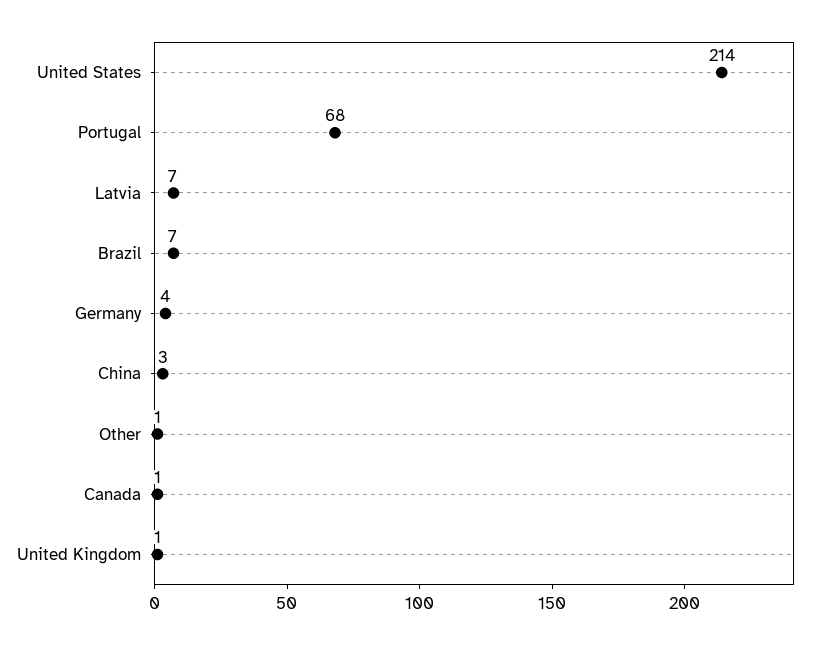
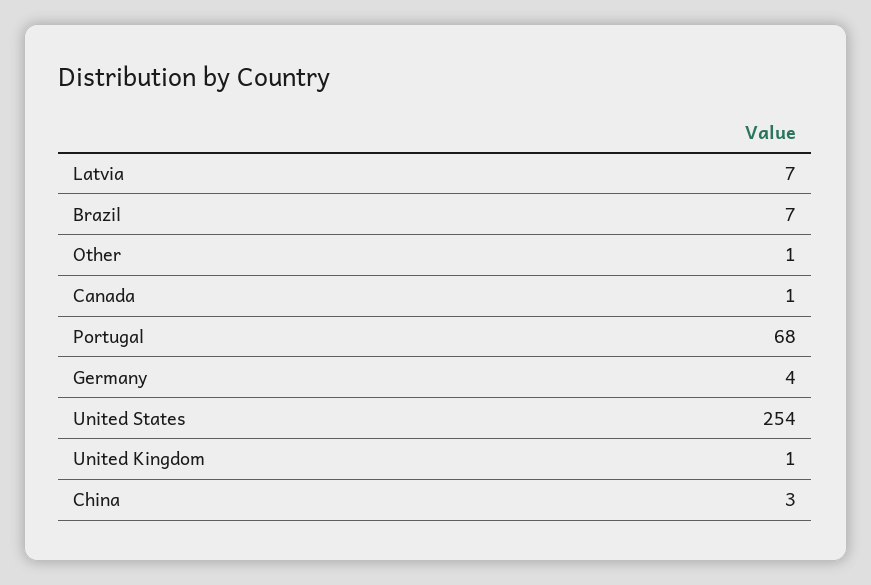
  {
-   "United States": 214,
+   "United States": 254,
    "Portugal": 68,
    "Latvia": 7,
    "Brazil": 7,
    "Germany": 4,
    "China": 3,
    "Other": 1,
    "Canada": 1,
    "United Kingdom": 1
  }

